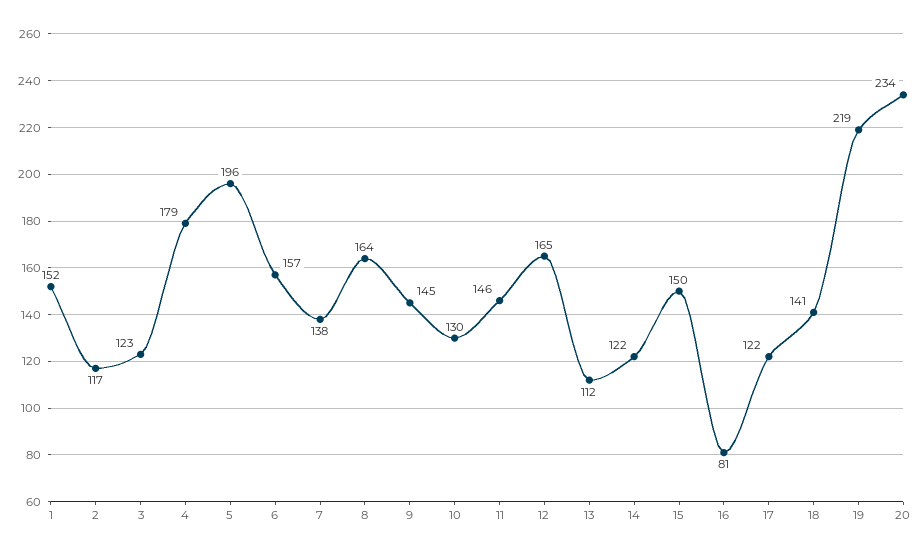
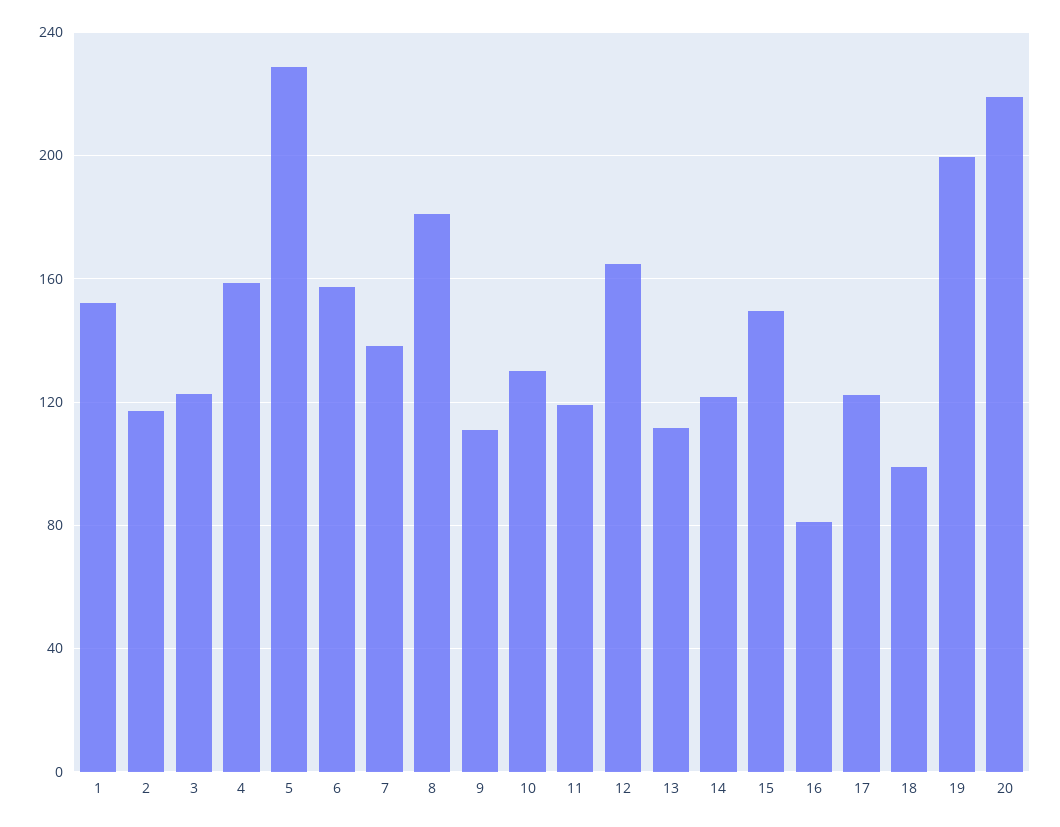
  {
    "1": 152,
    "2": 117,
    "3": 123,
-   "4": 179,
+   "4": 160,
-   "5": 196,
+   "5": 230,
    "6": 157,
    "7": 138,
-   "8": 164,
+   "8": 180,
-   "9": 145,
+   "9": 110,
    "10": 130,
-   "11": 146,
+   "11": 120,
    "12": 165,
    "13": 112,
    "14": 122,
    "15": 150,
    "16": 81,
    "17": 122,
-   "18": 141,
+   "18": 100,
-   "19": 219,
+   "19": 200,
-   "20": 234
+   "20": 220
  }

